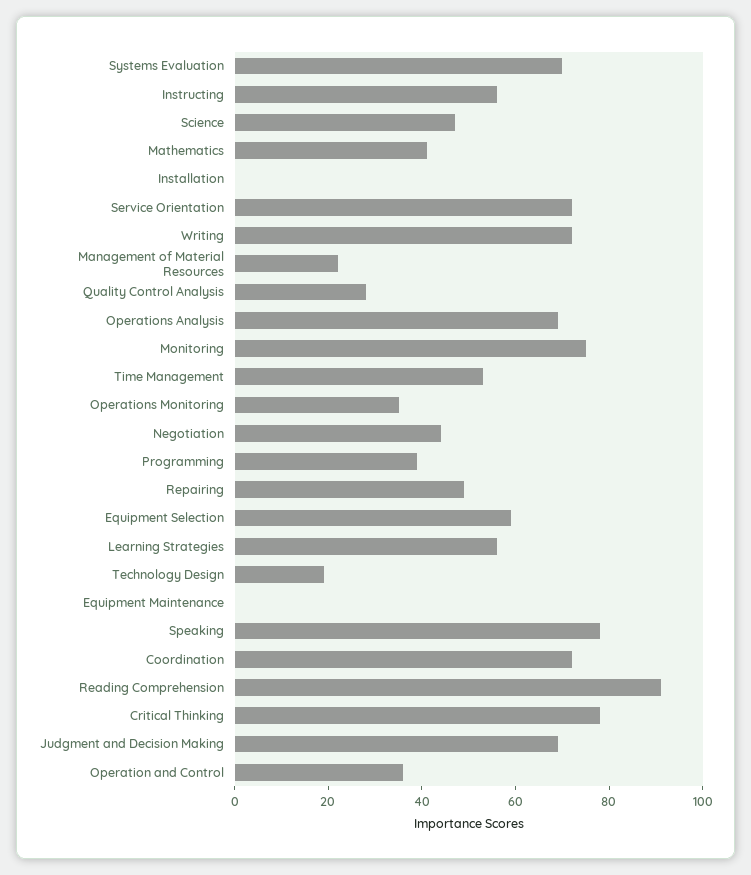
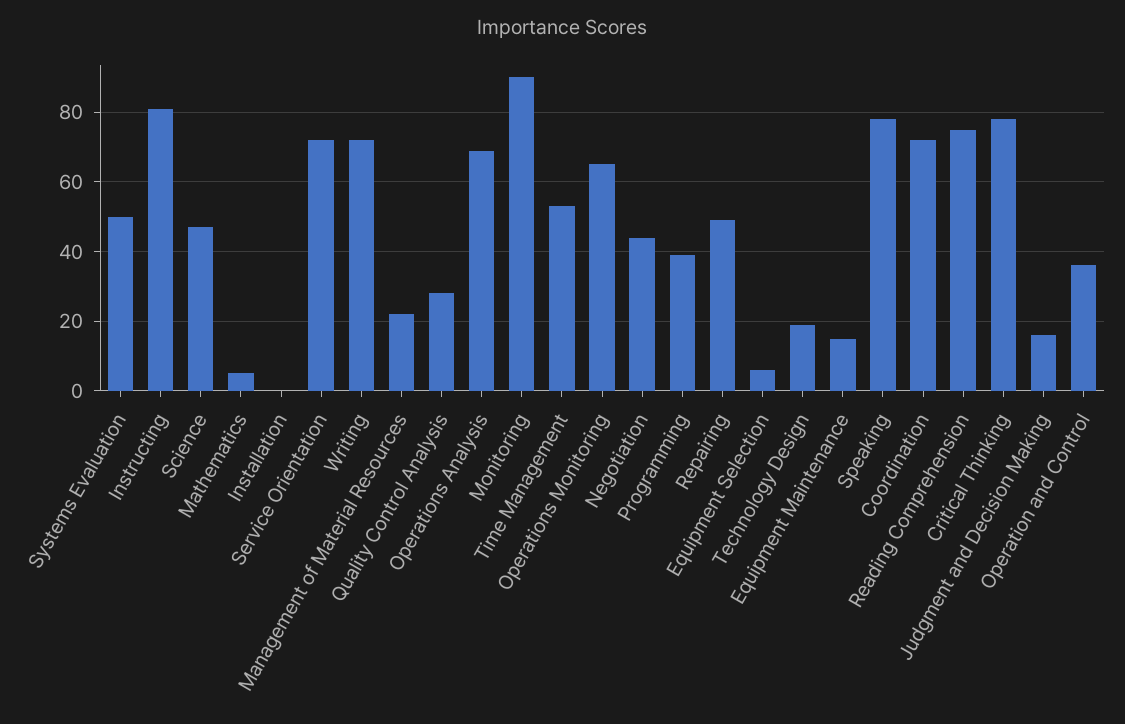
  {
-   "Systems Evaluation": 70,
+   "Systems Evaluation": 50,
-   "Instructing": 55,
+   "Instructing": 80,
    "Science": 45,
-   "Mathematics": 40,
+   "Mathematics": 5,
    "Installation": 0,
    "Service Orientation": 70,
    "Writing": 70,
    "Management of Material Resources": 20,
    "Quality Control Analysis": 30,
    "Operations Analysis": 70,
-   "Monitoring": 75,
+   "Monitoring": 90,
    "Time Management": 55,
-   "Operations Monitoring": 35,
+   "Operations Monitoring": 65,
    "Negotiation": 45,
    "Programming": 40,
    "Repairing": 50,
-   "Equipment Selection": 60,
+   "Equipment Selection": 5,
-   "Learning Strategies": 55,
    "Technology Design": 20,
-   "Equipment Maintenance": 0,
+   "Equipment Maintenance": 15,
    "Speaking": 80,
    "Coordination": 70,
-   "Reading Comprehension": 90,
+   "Reading Comprehension": 75,
    "Critical Thinking": 80,
-   "Judgment and Decision Making": 70,
+   "Judgment and Decision Making": 15,
    "Operation and Control": 35
  }

